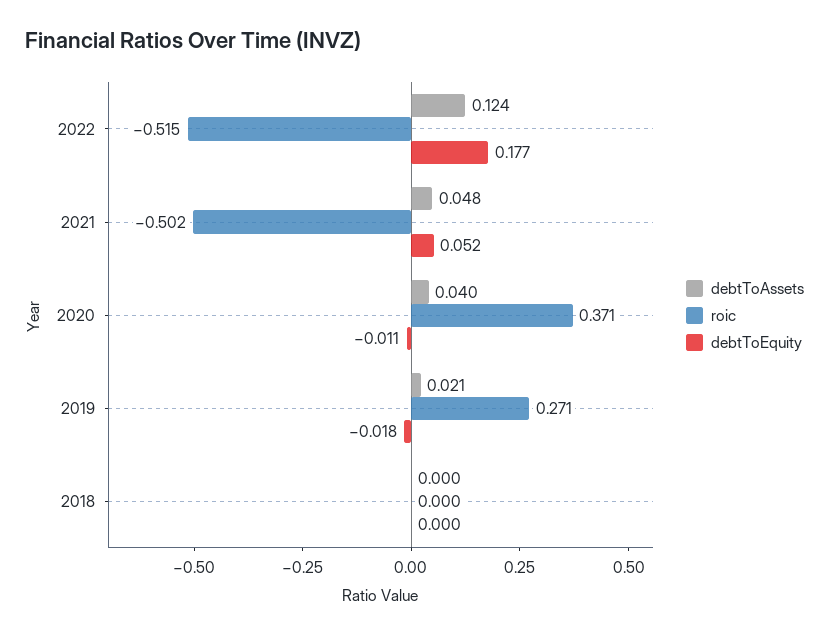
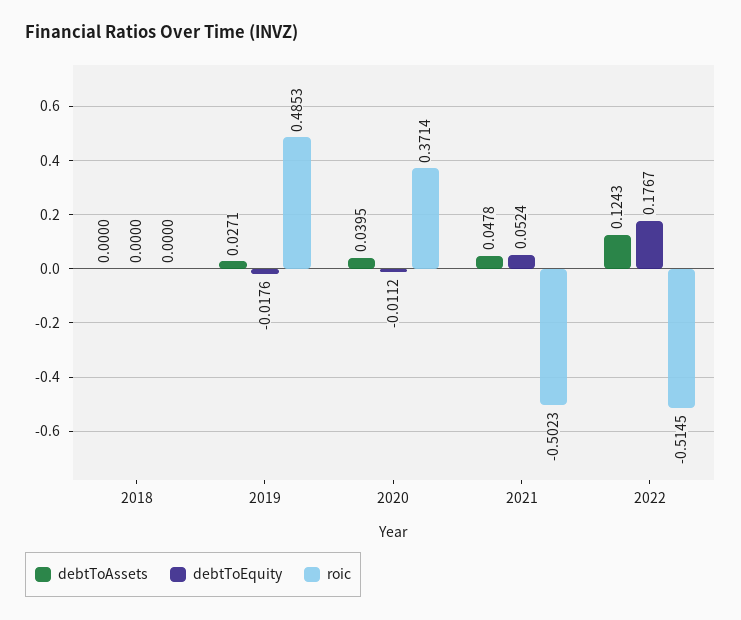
  {
    "debtToAssets": {
      "2022": 0.1243,
      "2021": 0.0478,
      "2020": 0.0395,
-     "2019": 0.021,
+     "2019": 0.0271,
      "2018": 0
    },
    "roic": {
      "2022": -0.5145,
      "2021": -0.5023,
      "2020": 0.3714,
-     "2019": 0.271,
+     "2019": 0.4853,
      "2018": 0
    },
    "debtToEquity": {
      "2022": 0.1767,
      "2021": 0.0524,
      "2020": -0.0112,
      "2019": -0.0176,
      "2018": 0
    }
  }

